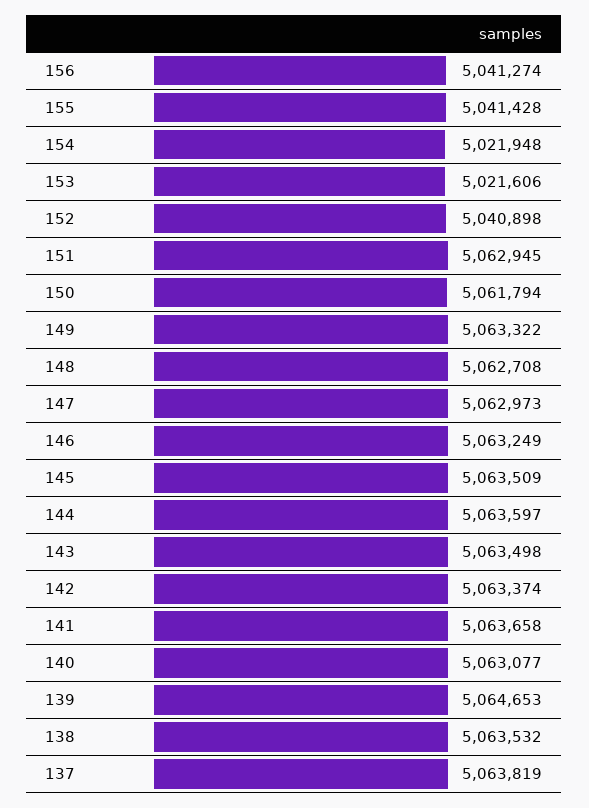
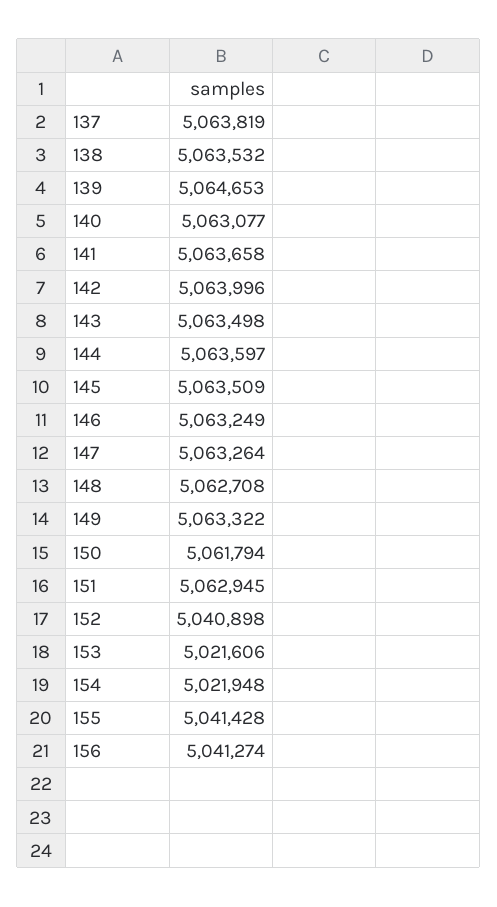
  {
    "156": 5041274,
    "155": 5041428,
    "154": 5021948,
    "153": 5021606,
    "152": 5040898,
    "151": 5062945,
    "150": 5061794,
    "149": 5063322,
    "148": 5062708,
-   "147": 5062973,
+   "147": 5063264,
    "146": 5063249,
    "145": 5063509,
    "144": 5063597,
    "143": 5063498,
-   "142": 5063374,
+   "142": 5063996,
    "141": 5063658,
    "140": 5063077,
    "139": 5064653,
    "138": 5063532,
    "137": 5063819
  }

